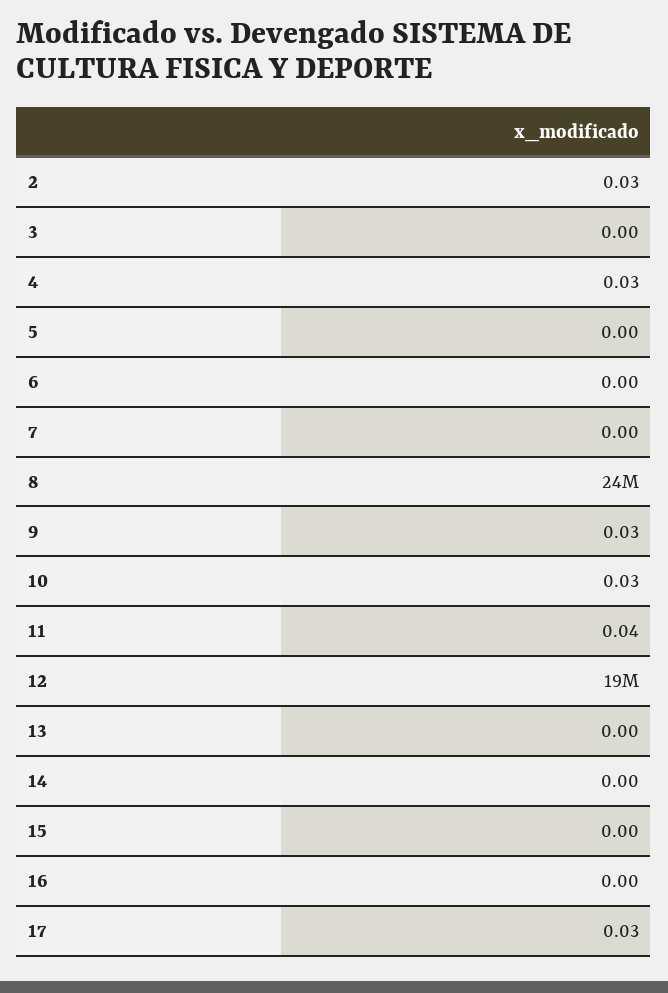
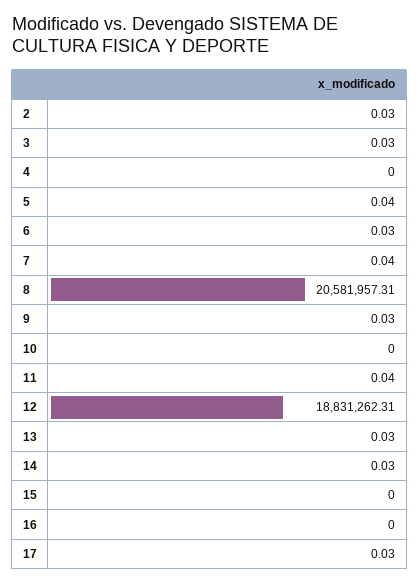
  {
    "2": 0.03,
-   "3": 0,
+   "3": 0.03,
-   "4": 0.03,
+   "4": 0,
-   "5": 0,
+   "5": 0.04,
-   "6": 0,
+   "6": 0.03,
-   "7": 0,
+   "7": 0.04,
-   "8": 24000000,
+   "8": 20581957.31,
    "9": 0.03,
-   "10": 0.03,
+   "10": 0,
    "11": 0.04,
    "12": 18831262.31,
-   "13": 0,
+   "13": 0.03,
-   "14": 0,
+   "14": 0.03,
    "15": 0,
    "16": 0,
    "17": 0.03
  }

